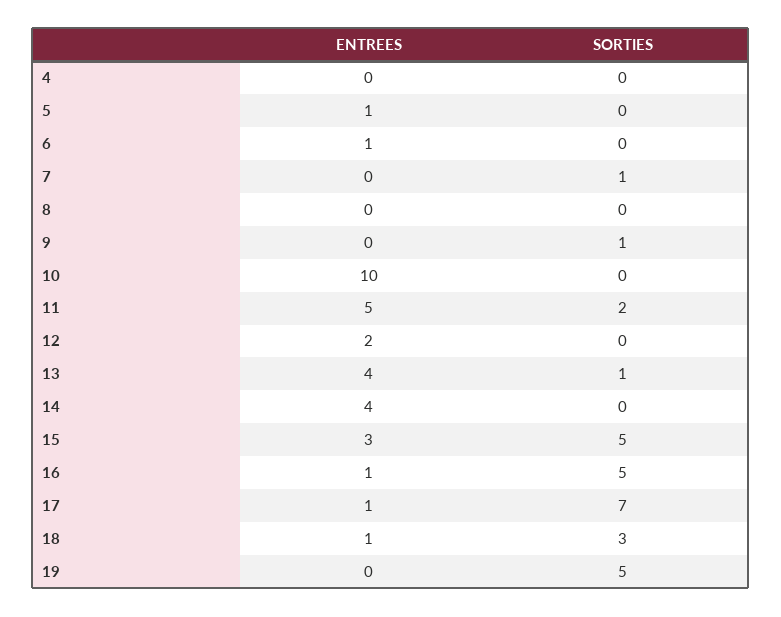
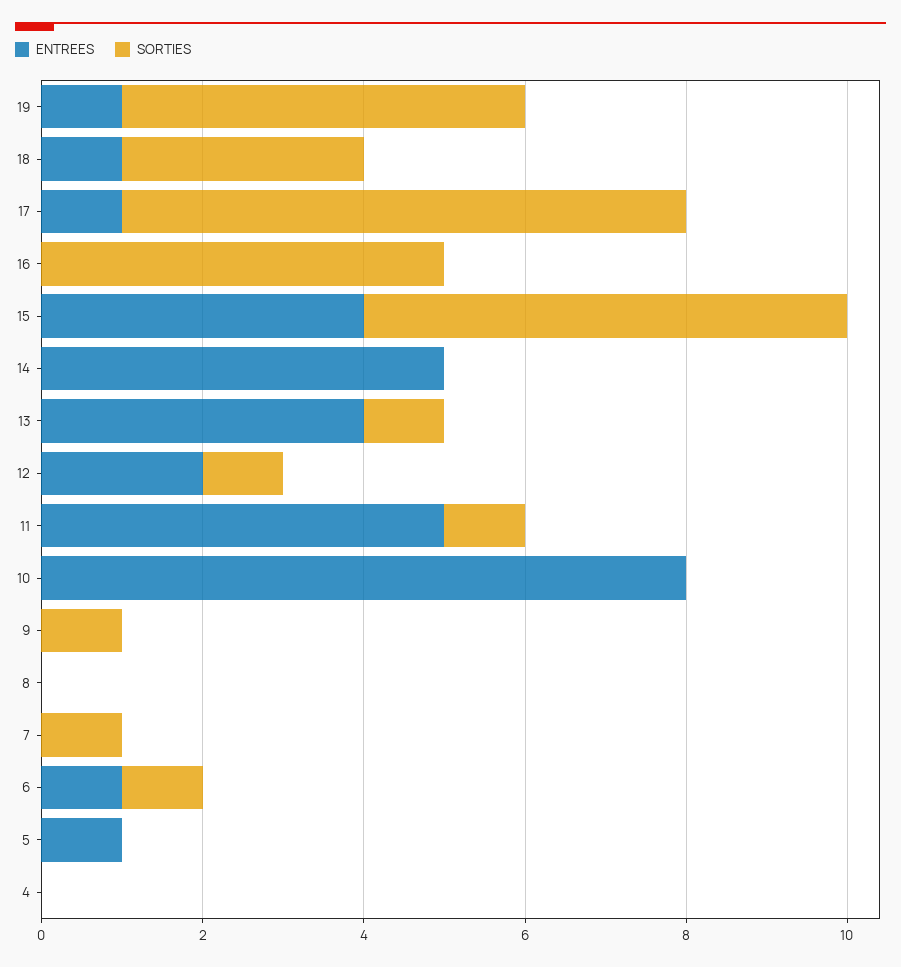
  {
    "ENTREES": {
      "4": 0,
      "5": 1,
      "6": 1,
      "7": 0,
      "8": 0,
      "9": 0,
-     "10": 10,
+     "10": 8,
      "11": 5,
      "12": 2,
      "13": 4,
-     "14": 4,
+     "14": 5,
-     "15": 3,
+     "15": 4,
-     "16": 1,
+     "16": 0,
      "17": 1,
      "18": 1,
-     "19": 0
+     "19": 1
    },
    "SORTIES": {
      "4": 0,
      "5": 0,
-     "6": 0,
+     "6": 1,
      "7": 1,
      "8": 0,
      "9": 1,
      "10": 0,
-     "11": 2,
+     "11": 1,
-     "12": 0,
+     "12": 1,
      "13": 1,
      "14": 0,
-     "15": 5,
+     "15": 6,
      "16": 5,
      "17": 7,
      "18": 3,
      "19": 5
    }
  }

